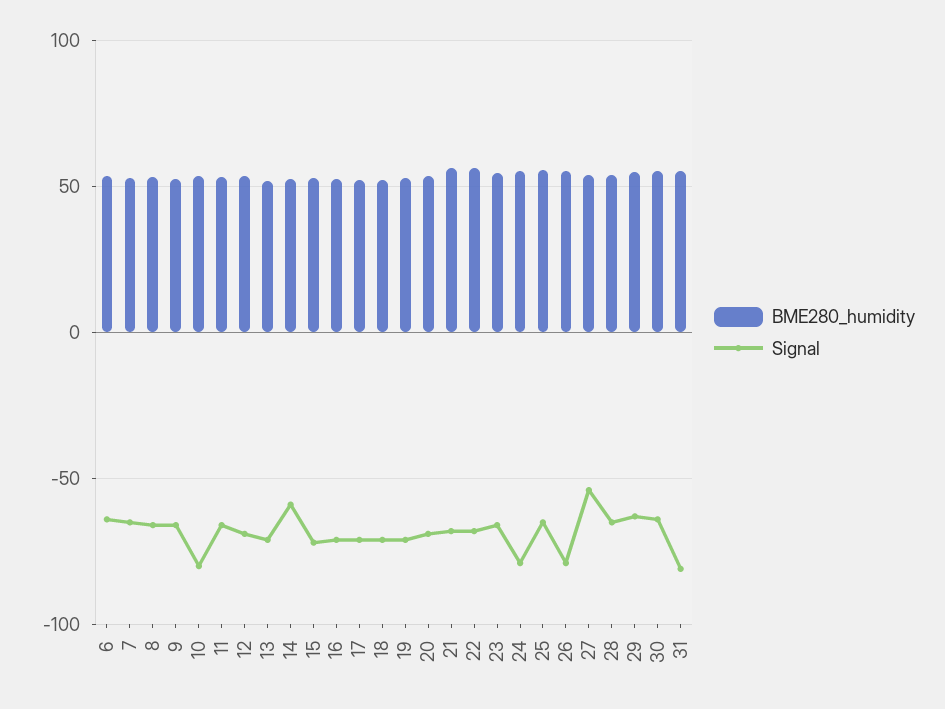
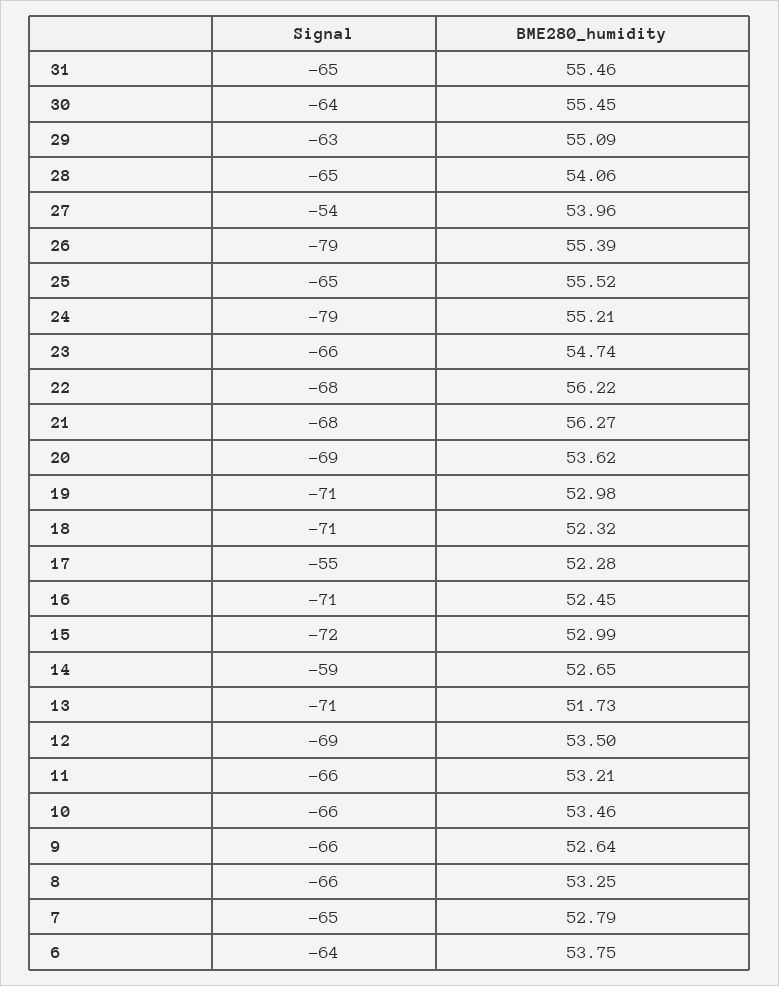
  {
    "BME280_humidity": {
      "6": 53.75,
      "7": 52.79,
      "8": 53.25,
      "9": 52.64,
      "10": 53.46,
      "11": 53.21,
      "12": 53.5,
      "13": 51.73,
      "14": 52.65,
      "15": 52.99,
      "16": 52.45,
      "17": 52.28,
      "18": 52.32,
      "19": 52.98,
      "20": 53.62,
      "21": 56.27,
      "22": 56.22,
      "23": 54.74,
      "24": 55.21,
      "25": 55.52,
      "26": 55.39,
      "27": 53.96,
      "28": 54.06,
      "29": 55.09,
      "30": 55.45,
      "31": 55.46
    },
    "Signal": {
      "6": -64,
      "7": -65,
      "8": -66,
      "9": -66,
-     "10": -80,
+     "10": -66,
      "11": -66,
      "12": -69,
      "13": -71,
      "14": -59,
      "15": -72,
      "16": -71,
-     "17": -70,
+     "17": -55,
      "18": -71,
      "19": -71,
      "20": -69,
      "21": -68,
      "22": -68,
      "23": -66,
      "24": -79,
      "25": -65,
      "26": -79,
      "27": -54,
      "28": -65,
      "29": -63,
      "30": -64,
-     "31": -80
+     "31": -65
    }
  }

